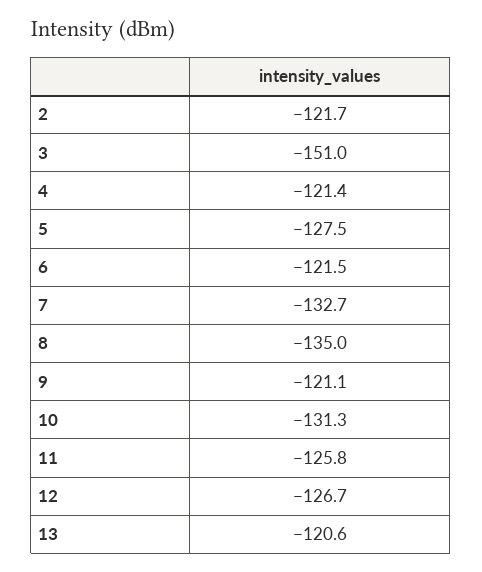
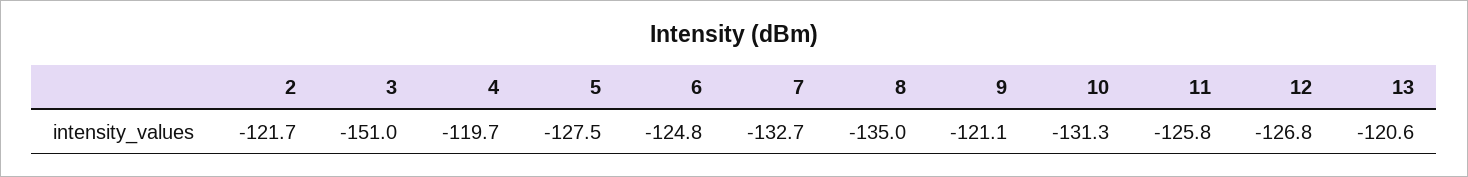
  {
    "2": -121.7,
    "3": -151,
-   "4": -121.4,
+   "4": -119.7,
    "5": -127.5,
-   "6": -121.5,
+   "6": -124.8,
    "7": -132.7,
    "8": -135,
    "9": -121.1,
    "10": -131.3,
    "11": -125.8,
-   "12": -126.7,
+   "12": -126.8,
    "13": -120.6
  }

